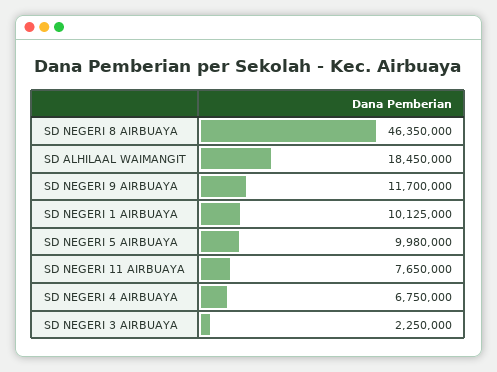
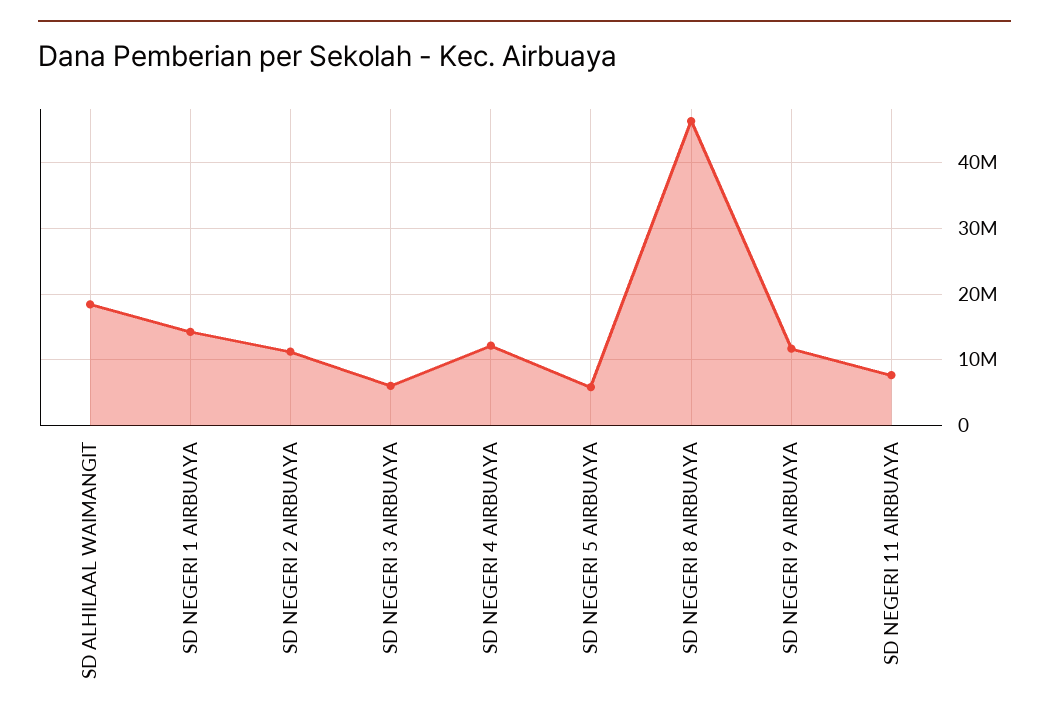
  {
    "SD NEGERI 8 AIRBUAYA": 46350000,
    "SD ALHILAAL WAIMANGIT": 18450000,
    "SD NEGERI 9 AIRBUAYA": 11700000,
-   "SD NEGERI 1 AIRBUAYA": 10125000,
+   "SD NEGERI 1 AIRBUAYA": 14000000,
-   "SD NEGERI 5 AIRBUAYA": 9980000,
+   "SD NEGERI 5 AIRBUAYA": 6000000,
    "SD NEGERI 11 AIRBUAYA": 7650000,
-   "SD NEGERI 4 AIRBUAYA": 6750000,
+   "SD NEGERI 4 AIRBUAYA": 12000000,
-   "SD NEGERI 3 AIRBUAYA": 2250000
+   "SD NEGERI 3 AIRBUAYA": 6000000,
+   "SD NEGERI 2 AIRBUAYA": 11000000
  }

